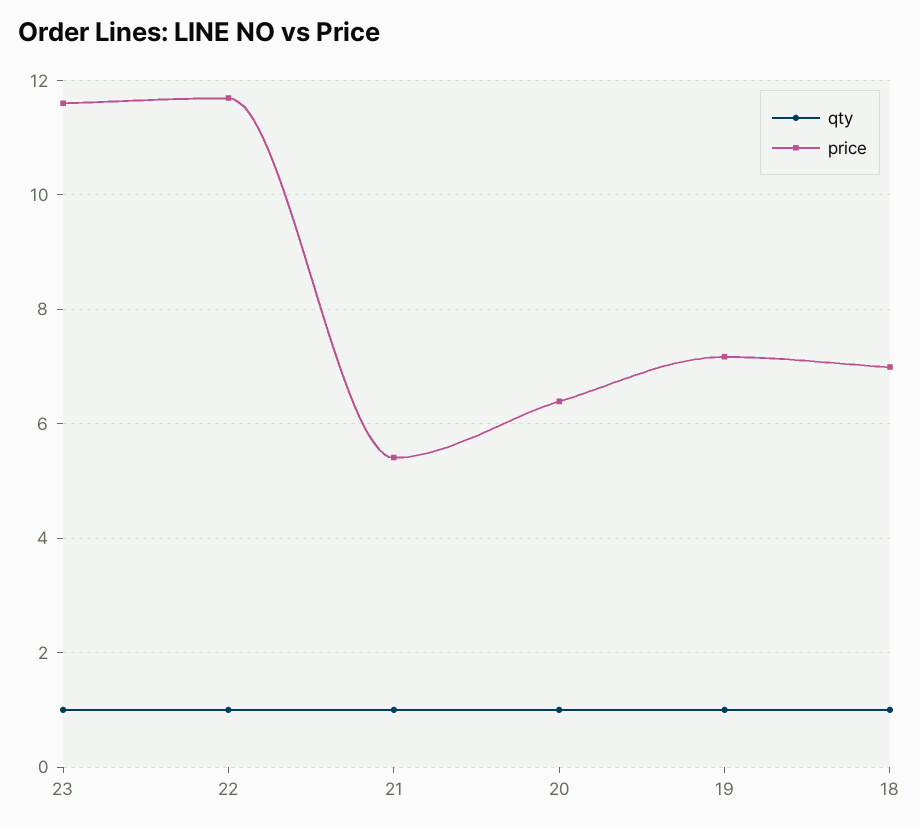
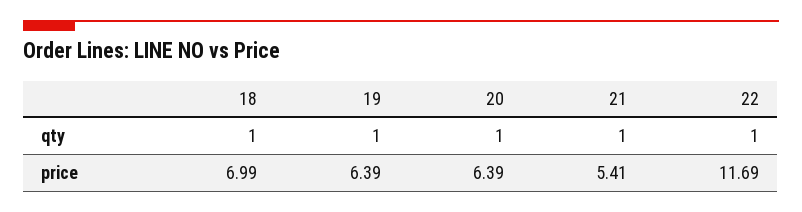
  {
    "qty": {
-     "23": 1,
      "22": 1,
      "21": 1,
      "20": 1,
      "19": 1,
      "18": 1
    },
    "price": {
-     "23": 11.6,
      "22": 11.69,
      "21": 5.41,
      "20": 6.39,
-     "19": 7.2,
+     "19": 6.39,
      "18": 6.99
    }
  }

